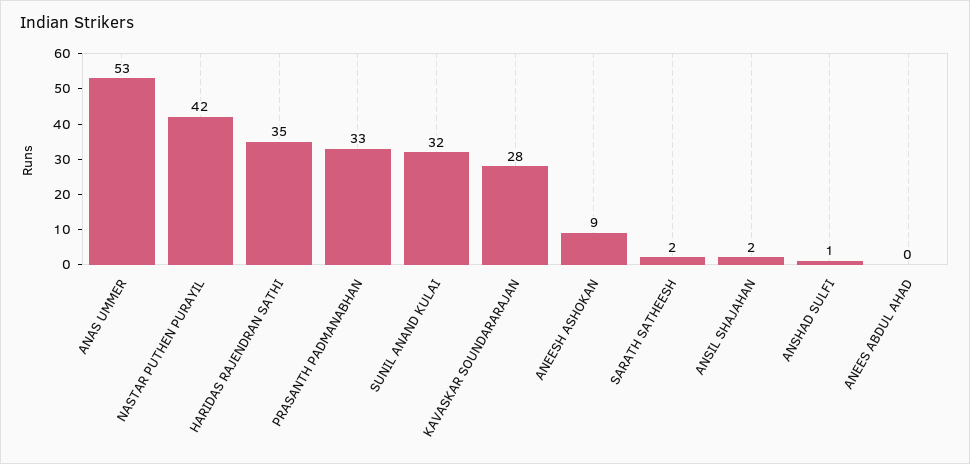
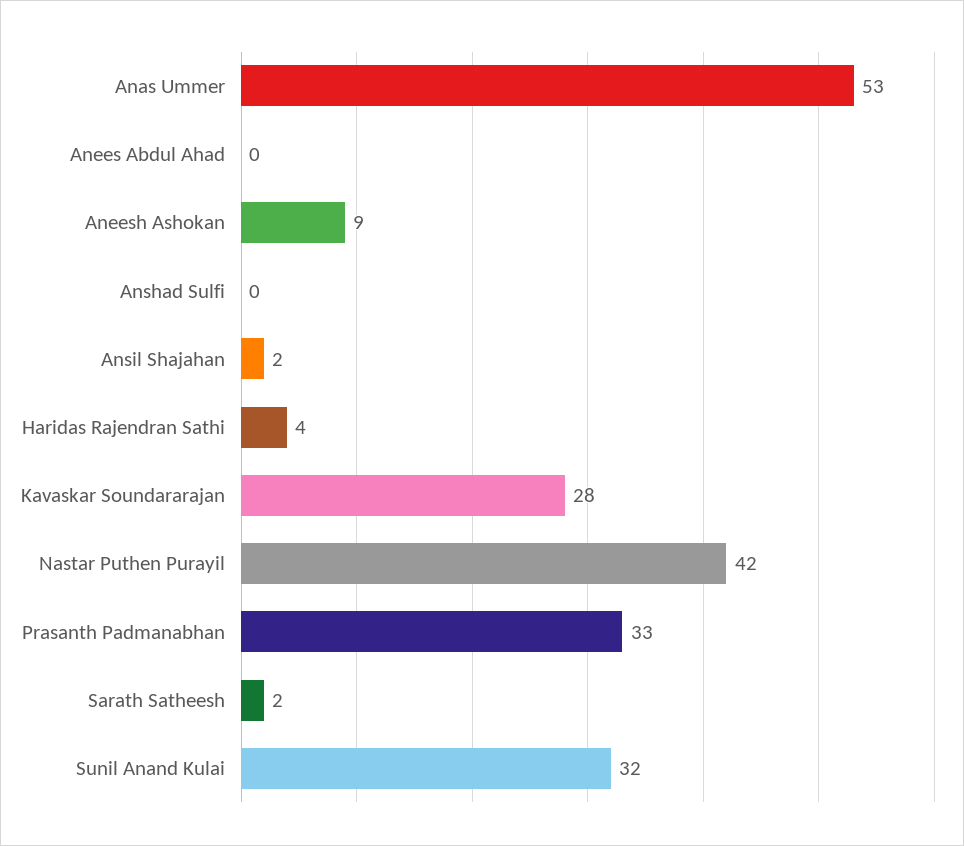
  {
    "ANAS UMMER": 53,
    "NASTAR PUTHEN PURAYIL": 42,
-   "HARIDAS RAJENDRAN SATHI": 35,
+   "HARIDAS RAJENDRAN SATHI": 4,
    "PRASANTH PADMANABHAN": 33,
    "SUNIL ANAND KULAI": 32,
    "KAVASKAR SOUNDARARAJAN": 28,
    "ANEESH ASHOKAN": 9,
    "SARATH SATHEESH": 2,
    "ANSIL SHAJAHAN": 2,
-   "ANSHAD SULFI": 1,
+   "ANSHAD SULFI": 0,
    "ANEES ABDUL AHAD": 0
  }

